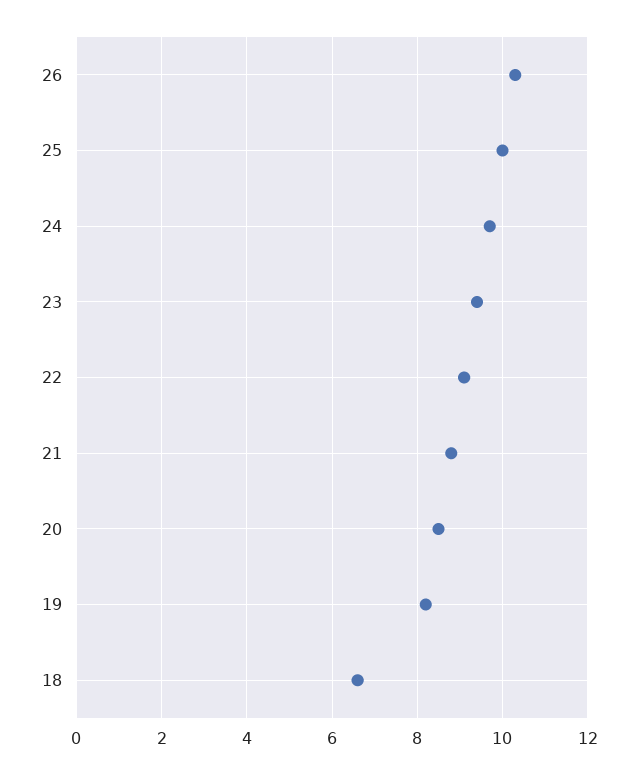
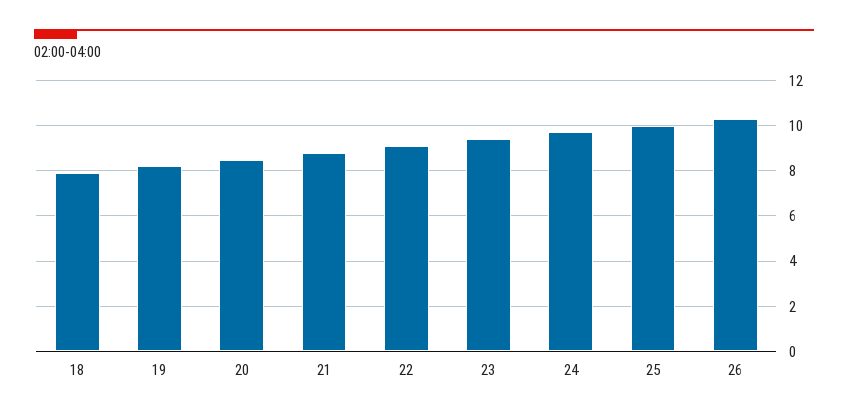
  {
    "26": 10.5,
    "25": 10,
    "24": 9.5,
    "23": 9.5,
    "22": 9,
    "21": 9,
    "20": 8.5,
    "19": 8,
-   "18": 6.5
+   "18": 8
  }

